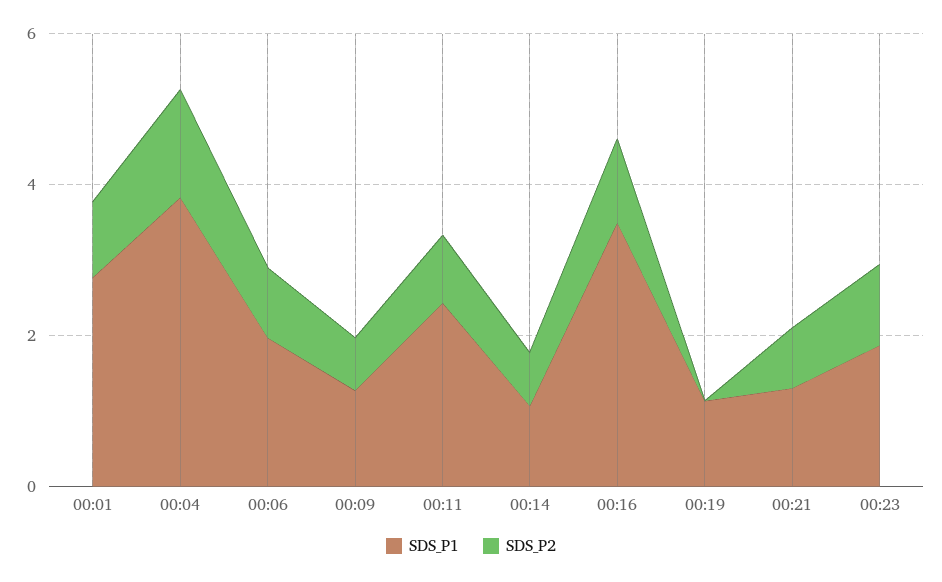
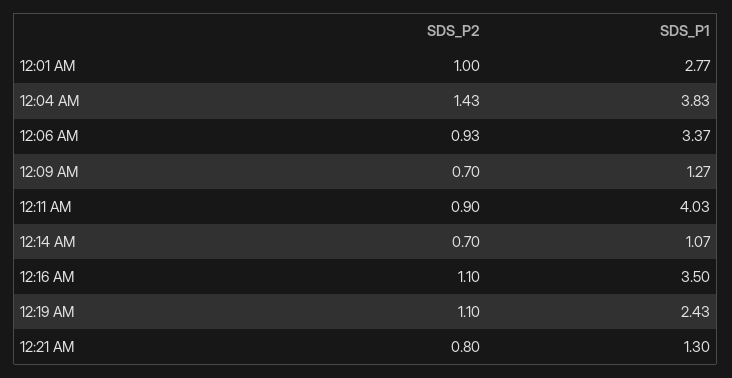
  {
    "SDS_P1": {
      "00:01": 2.77,
      "00:04": 3.83,
-     "00:06": 2,
+     "00:06": 3.37,
      "00:09": 1.27,
-     "00:11": 2.5,
+     "00:11": 4.03,
      "00:14": 1.07,
      "00:16": 3.5,
-     "00:19": 1,
+     "00:19": 2.43,
-     "00:21": 1.3,
+     "00:21": 1.3
-     "00:23": 2
    },
    "SDS_P2": {
      "00:01": 1,
      "00:04": 1.43,
      "00:06": 0.93,
      "00:09": 0.7,
      "00:11": 0.9,
      "00:14": 0.7,
      "00:16": 1.1,
-     "00:19": 0,
+     "00:19": 1.1,
-     "00:21": 0.8,
+     "00:21": 0.8
-     "00:23": 1
    }
  }

